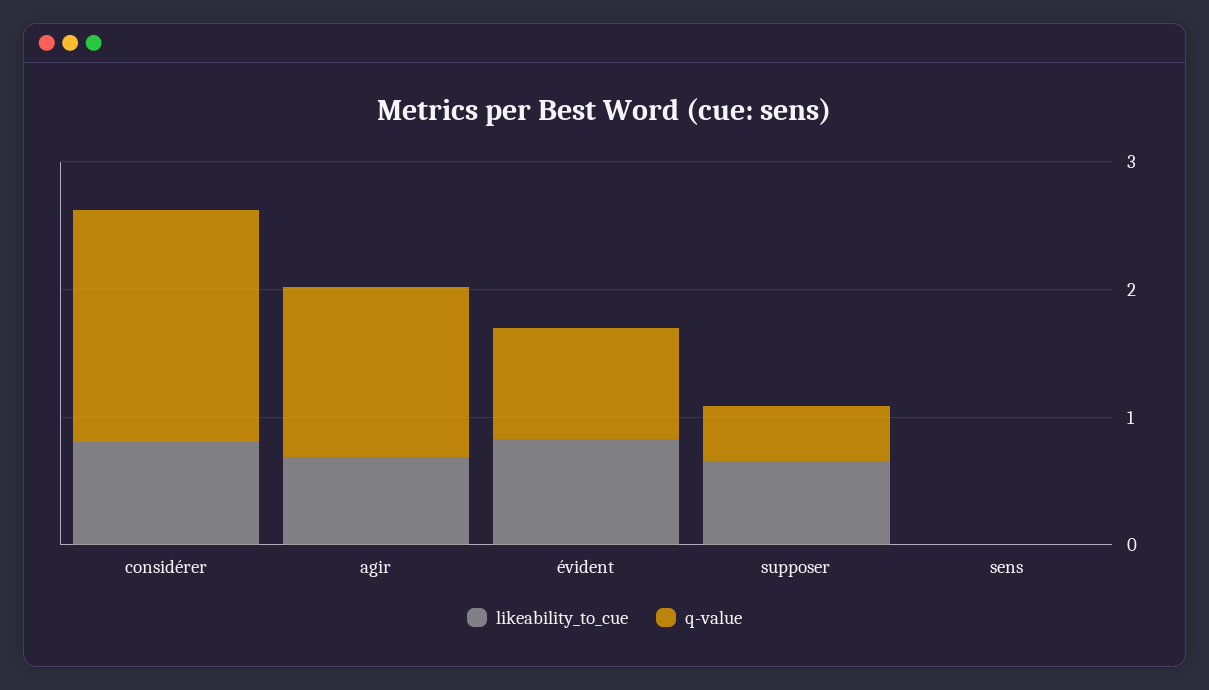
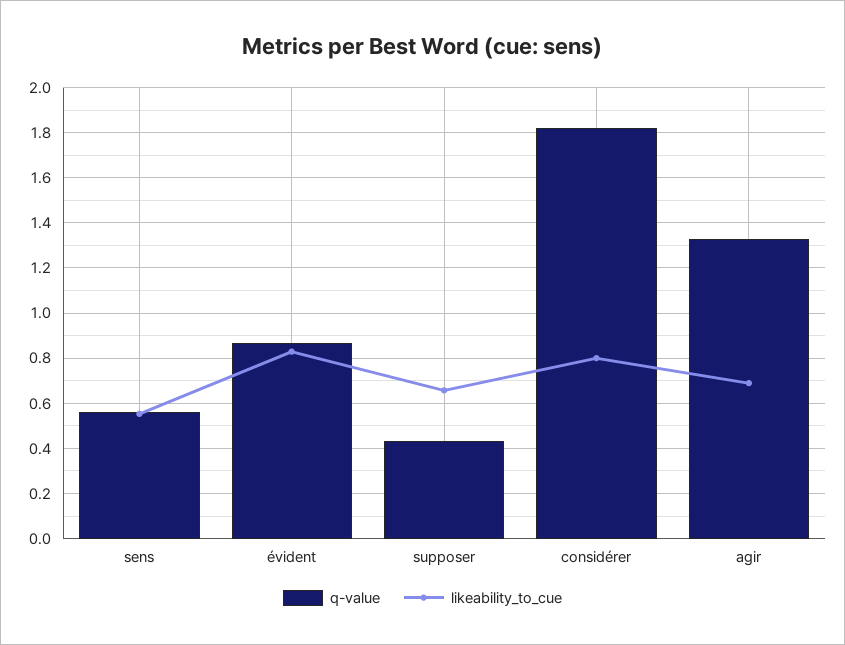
  {
    "likeability_to_cue": {
      "considérer": 0.8,
      "agir": 0.7,
      "évident": 0.85,
      "supposer": 0.65,
-     "sens": 0
+     "sens": 0.55
    },
    "q-value": {
      "considérer": 1.8,
      "agir": 1.35,
      "évident": 0.85,
      "supposer": 0.45,
-     "sens": 0
+     "sens": 0.55
    }
  }

